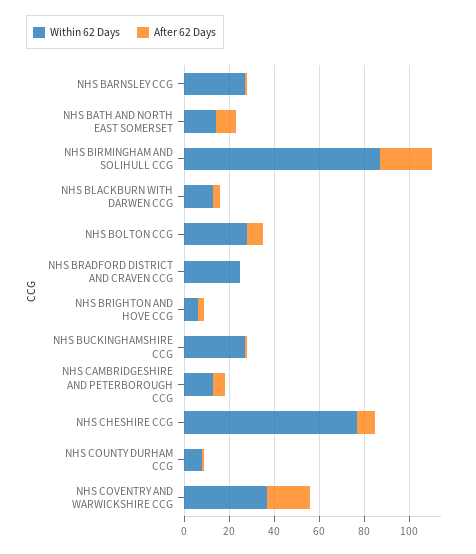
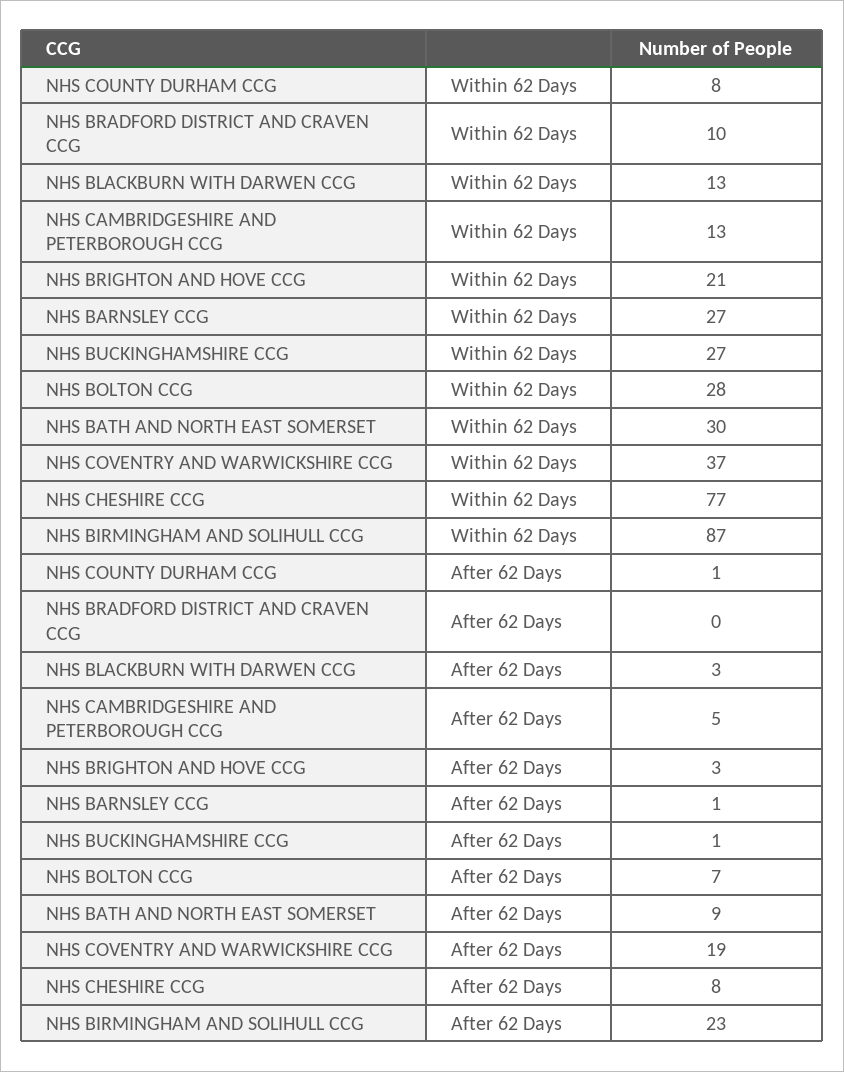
  {
    "Within 62 Days": {
      "NHS BARNSLEY CCG": 27,
-     "NHS BATH AND NORTH EAST SOMERSET": 15,
+     "NHS BATH AND NORTH EAST SOMERSET": 30,
      "NHS BIRMINGHAM AND SOLIHULL CCG": 87,
      "NHS BLACKBURN WITH DARWEN CCG": 13,
      "NHS BOLTON CCG": 28,
-     "NHS BRADFORD DISTRICT AND CRAVEN CCG": 25,
+     "NHS BRADFORD DISTRICT AND CRAVEN CCG": 10,
-     "NHS BRIGHTON AND HOVE CCG": 5,
+     "NHS BRIGHTON AND HOVE CCG": 21,
      "NHS BUCKINGHAMSHIRE CCG": 27,
      "NHS CAMBRIDGESHIRE AND PETERBOROUGH CCG": 13,
      "NHS CHESHIRE CCG": 77,
      "NHS COUNTY DURHAM CCG": 8,
      "NHS COVENTRY AND WARWICKSHIRE CCG": 37
    },
    "After 62 Days": {
      "NHS BARNSLEY CCG": 1,
      "NHS BATH AND NORTH EAST SOMERSET": 9,
      "NHS BIRMINGHAM AND SOLIHULL CCG": 23,
      "NHS BLACKBURN WITH DARWEN CCG": 3,
      "NHS BOLTON CCG": 7,
      "NHS BRADFORD DISTRICT AND CRAVEN CCG": 0,
      "NHS BRIGHTON AND HOVE CCG": 3,
      "NHS BUCKINGHAMSHIRE CCG": 1,
      "NHS CAMBRIDGESHIRE AND PETERBOROUGH CCG": 5,
      "NHS CHESHIRE CCG": 8,
      "NHS COUNTY DURHAM CCG": 1,
      "NHS COVENTRY AND WARWICKSHIRE CCG": 19
    }
  }

